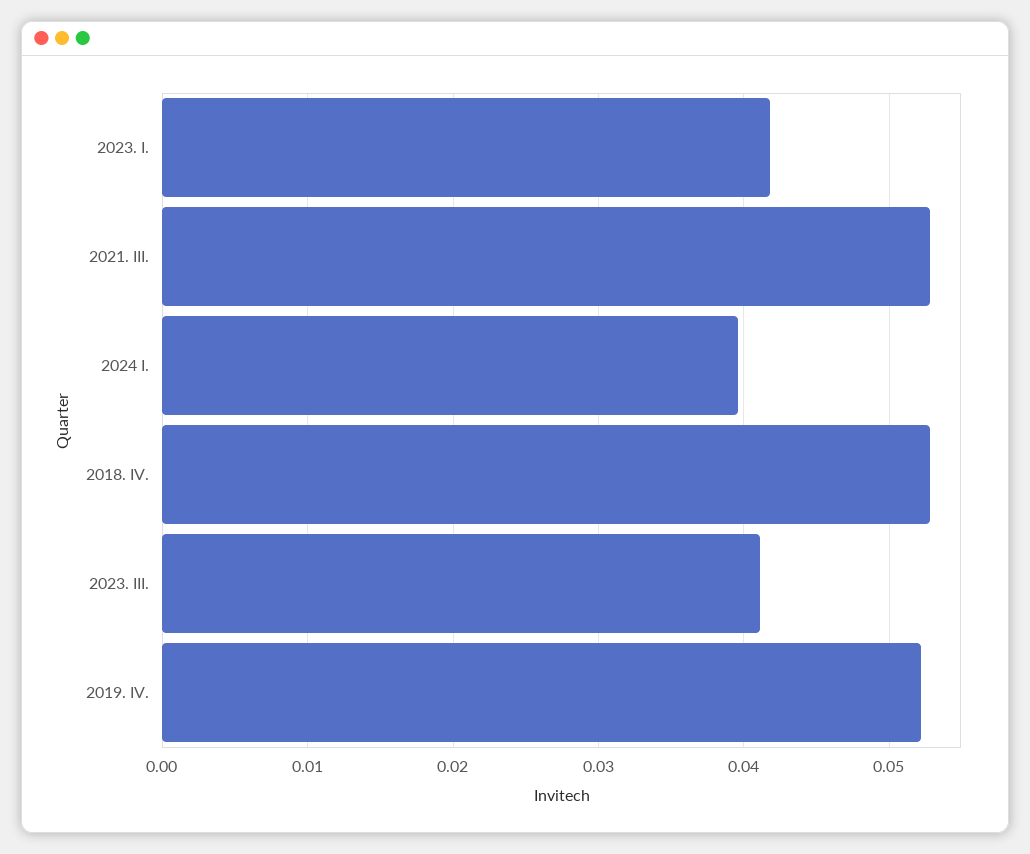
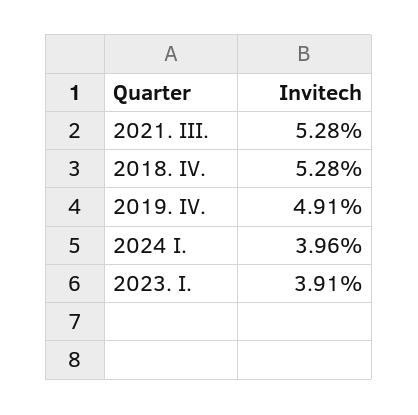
  {
-   "2023. I.": 0.042,
+   "2023. I.": 0.0391,
    "2021. III.": 0.0528,
    "2024 I.": 0.0396,
    "2018. IV.": 0.0528,
-   "2023. III.": 0.041,
-   "2019. IV.": 0.052
+   "2019. IV.": 0.0491
  }

